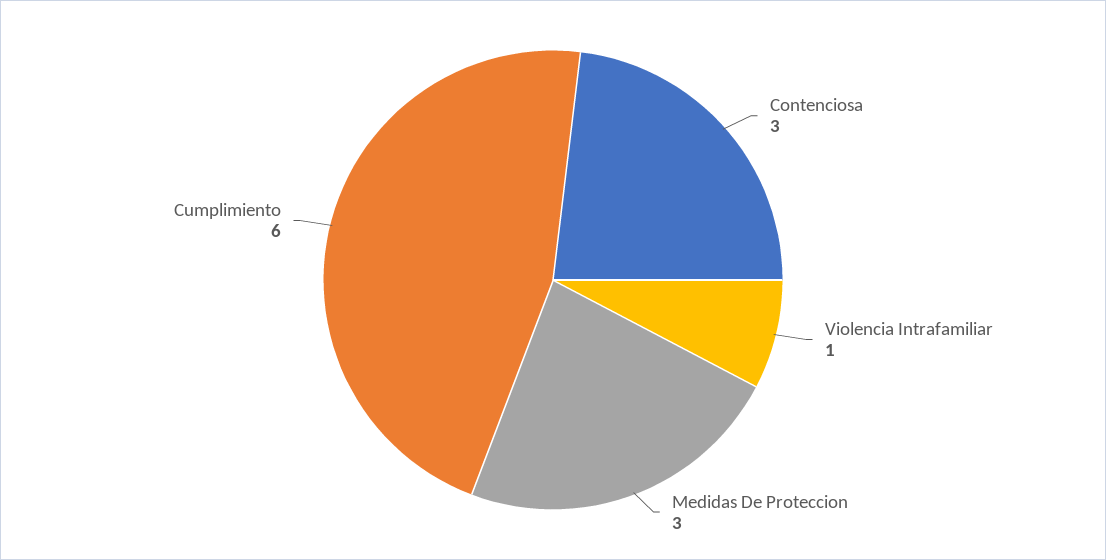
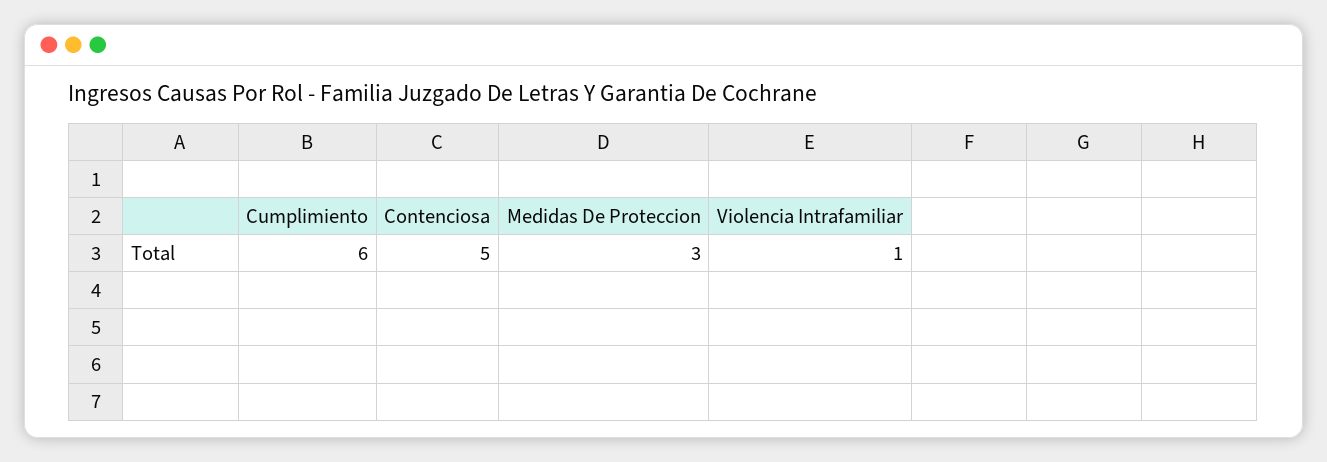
  {
-   "Contenciosa": 3,
+   "Contenciosa": 5,
    "Violencia Intrafamiliar": 1,
    "Medidas De Proteccion": 3,
    "Cumplimiento": 6
  }

